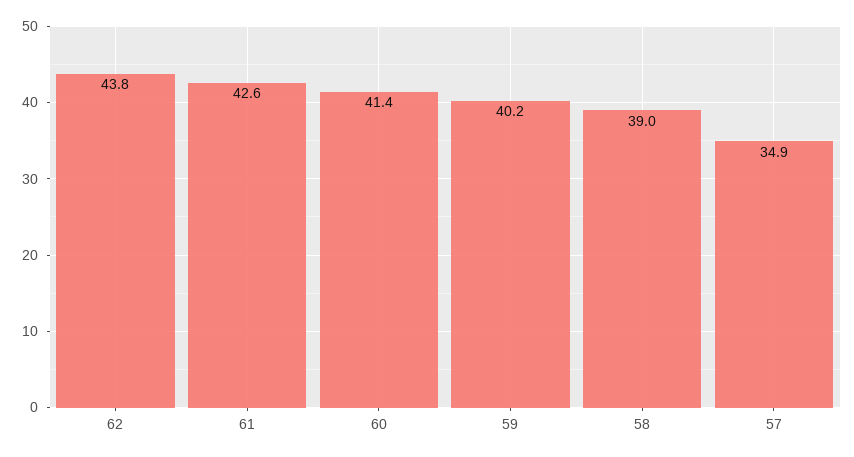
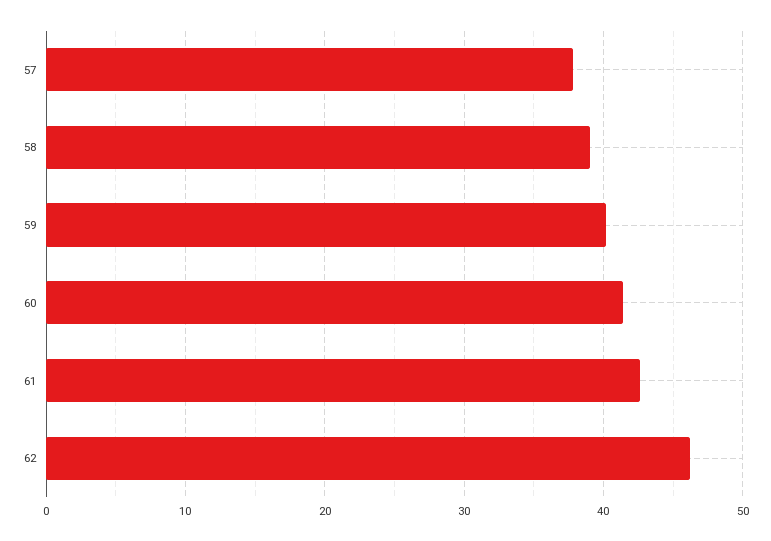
  {
-   "62": 43.8,
+   "62": 46,
    "61": 42.6,
    "60": 41.4,
    "59": 40.2,
    "58": 39,
-   "57": 34.9
+   "57": 38
  }

